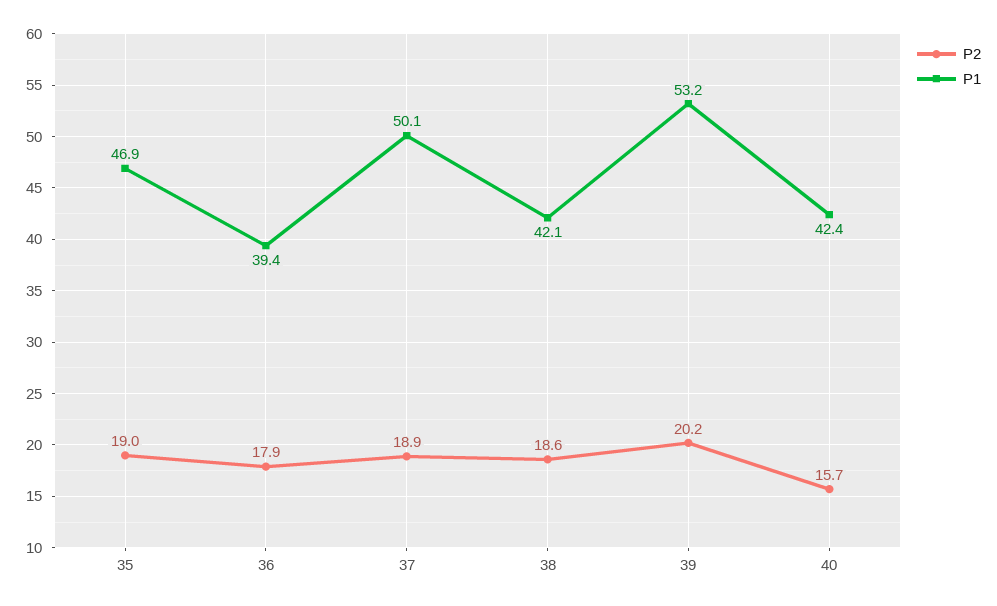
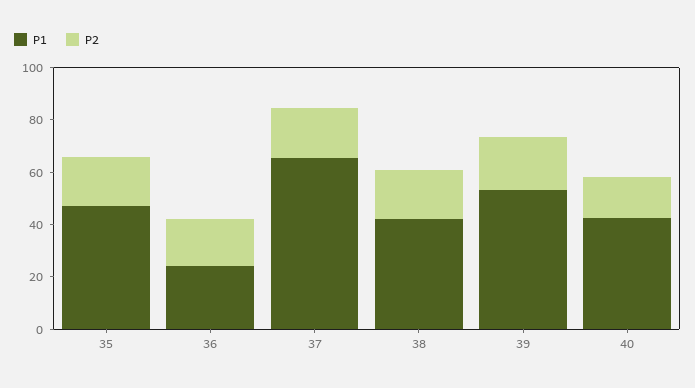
  {
    "P2": {
      "35": 19,
      "36": 17.9,
      "37": 18.9,
      "38": 18.6,
      "39": 20.2,
      "40": 15.7
    },
    "P1": {
      "35": 46.9,
-     "36": 39.4,
+     "36": 25,
-     "37": 50.1,
+     "37": 65,
      "38": 42.1,
      "39": 53.2,
      "40": 42.4
    }
  }

